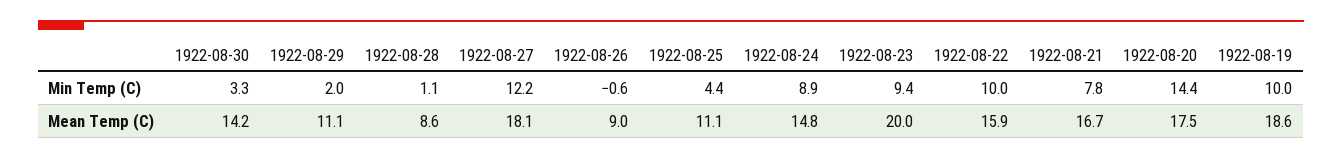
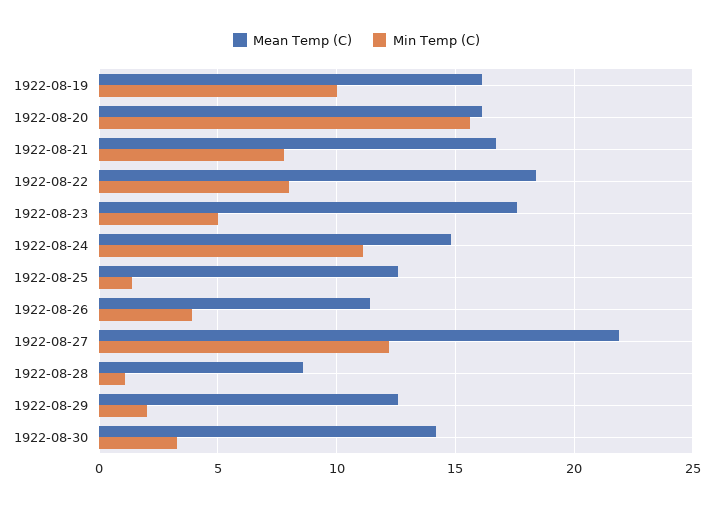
  {
    "Min Temp (C)": {
      "1922-08-30": 3.3,
      "1922-08-29": 2,
      "1922-08-28": 1.1,
      "1922-08-27": 12.2,
-     "1922-08-26": -0.6,
+     "1922-08-26": 4,
-     "1922-08-25": 4.4,
+     "1922-08-25": 1.5,
-     "1922-08-24": 8.9,
+     "1922-08-24": 11,
-     "1922-08-23": 9.4,
+     "1922-08-23": 5,
-     "1922-08-22": 10,
+     "1922-08-22": 8,
      "1922-08-21": 7.8,
-     "1922-08-20": 14.4,
+     "1922-08-20": 15.5,
      "1922-08-19": 10
    },
    "Mean Temp (C)": {
      "1922-08-30": 14.2,
-     "1922-08-29": 11.1,
+     "1922-08-29": 12.5,
      "1922-08-28": 8.6,
-     "1922-08-27": 18.1,
+     "1922-08-27": 22,
-     "1922-08-26": 9,
+     "1922-08-26": 11.5,
-     "1922-08-25": 11.1,
+     "1922-08-25": 12.5,
      "1922-08-24": 14.8,
-     "1922-08-23": 20,
+     "1922-08-23": 17.5,
-     "1922-08-22": 15.9,
+     "1922-08-22": 18.5,
      "1922-08-21": 16.7,
-     "1922-08-20": 17.5,
+     "1922-08-20": 16,
-     "1922-08-19": 18.6
+     "1922-08-19": 16
    }
  }

